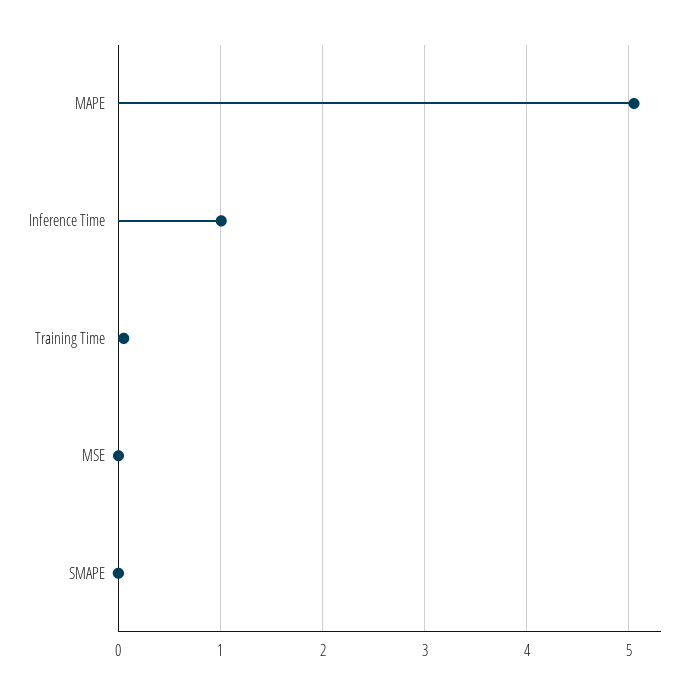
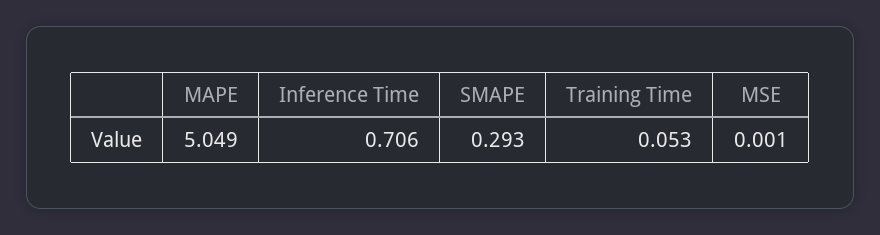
  {
    "MAPE": 5.049,
-   "Inference Time": 1,
+   "Inference Time": 0.706,
    "Training Time": 0.053,
    "MSE": 0.001,
-   "SMAPE": 0
+   "SMAPE": 0.293
  }

